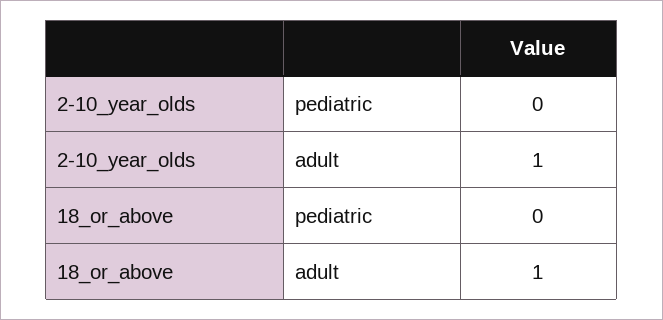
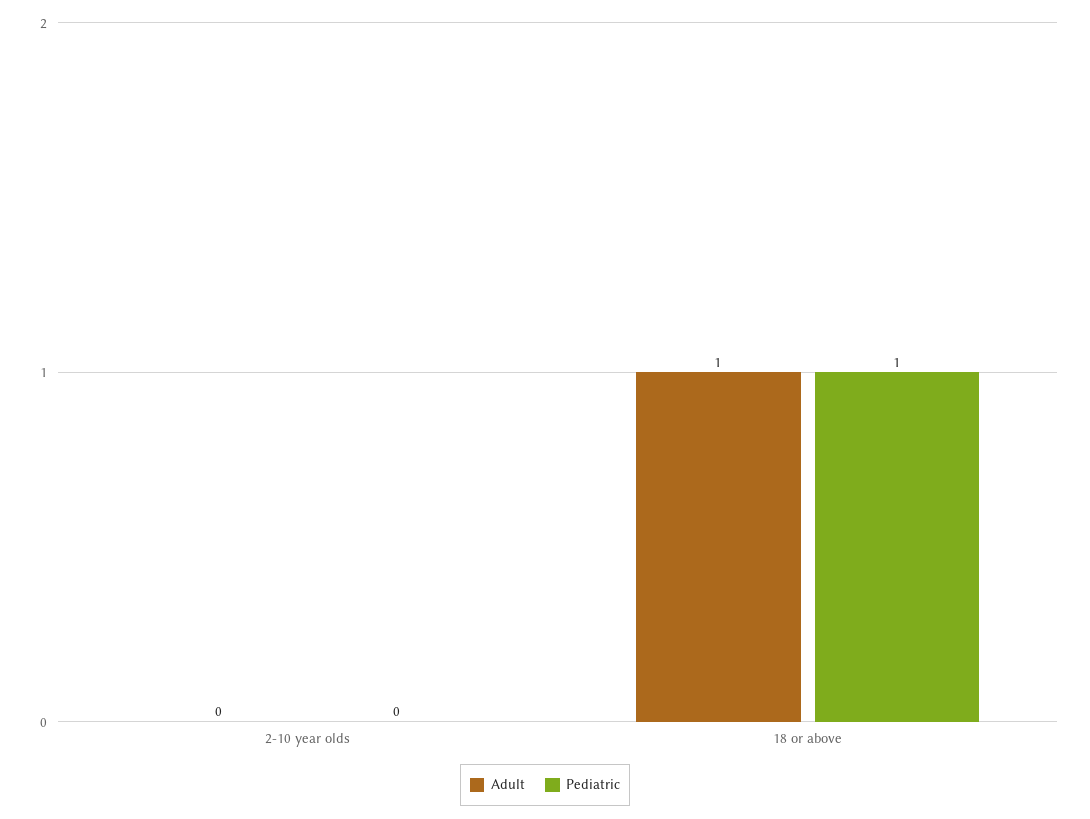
  {
    "pediatric": {
      "2-10_year_olds": 0,
-     "18_or_above": 0
+     "18_or_above": 1
    },
    "adult": {
-     "2-10_year_olds": 1,
+     "2-10_year_olds": 0,
      "18_or_above": 1
    }
  }

